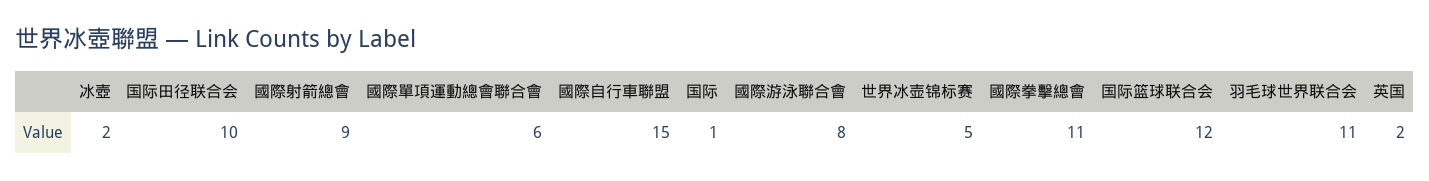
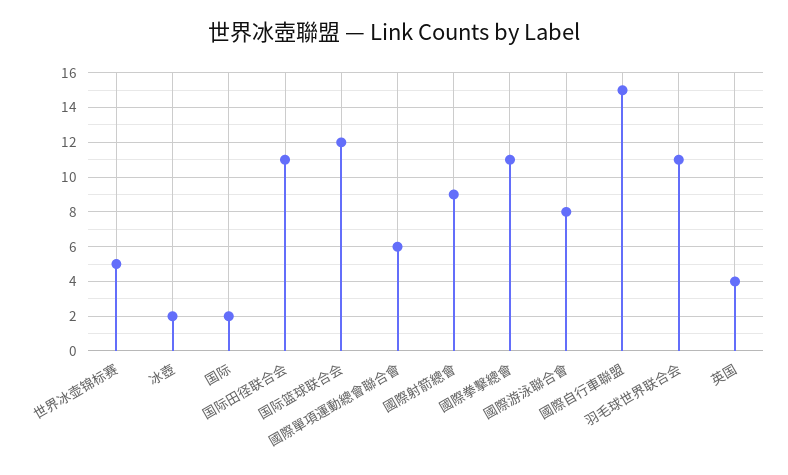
  {
    "冰壺": 2,
-   "国际田径联合会": 10,
+   "国际田径联合会": 11,
    "國際射箭總會": 9,
    "國際單項運動總會聯合會": 6,
    "國際自行車聯盟": 15,
-   "国际": 1,
+   "国际": 2,
    "國際游泳聯合會": 8,
    "世界冰壶锦标赛": 5,
    "國際拳擊總會": 11,
    "国际篮球联合会": 12,
    "羽毛球世界联合会": 11,
-   "英国": 2
+   "英国": 4
  }

